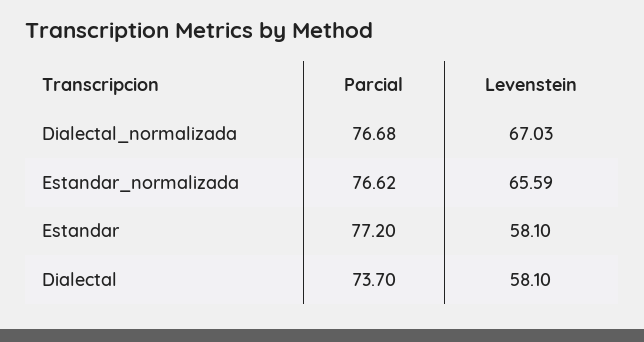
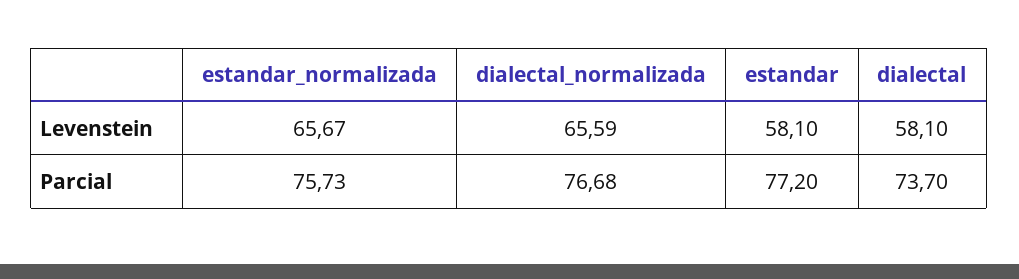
  {
    "Parcial": {
      "Dialectal_normalizada": 76.68,
-     "Estandar_normalizada": 76.62,
+     "Estandar_normalizada": 75.73,
      "Estandar": 77.2,
      "Dialectal": 73.7
    },
    "Levenstein": {
-     "Dialectal_normalizada": 67.03,
+     "Dialectal_normalizada": 65.59,
-     "Estandar_normalizada": 65.59,
+     "Estandar_normalizada": 65.67,
      "Estandar": 58.1,
      "Dialectal": 58.1
    }
  }

